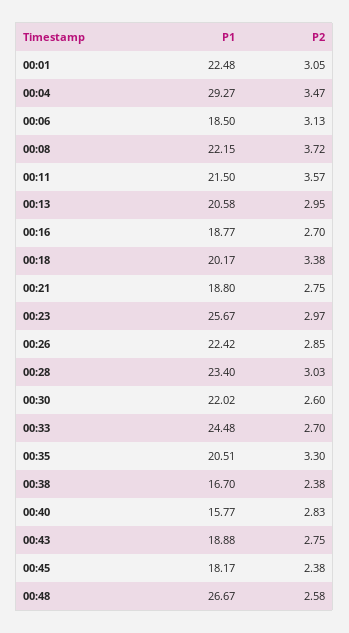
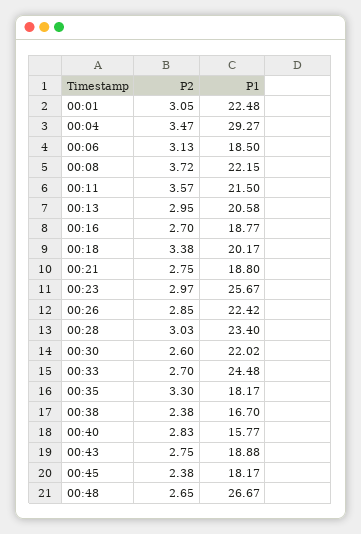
  {
    "P1": {
      "00:01": 22.48,
      "00:04": 29.27,
      "00:06": 18.5,
      "00:08": 22.15,
      "00:11": 21.5,
      "00:13": 20.58,
      "00:16": 18.77,
      "00:18": 20.17,
      "00:21": 18.8,
      "00:23": 25.67,
      "00:26": 22.42,
      "00:28": 23.4,
      "00:30": 22.02,
      "00:33": 24.48,
-     "00:35": 20.51,
+     "00:35": 18.17,
      "00:38": 16.7,
      "00:40": 15.77,
      "00:43": 18.88,
      "00:45": 18.17,
      "00:48": 26.67
    },
    "P2": {
      "00:01": 3.05,
      "00:04": 3.47,
      "00:06": 3.13,
      "00:08": 3.72,
      "00:11": 3.57,
      "00:13": 2.95,
      "00:16": 2.7,
      "00:18": 3.38,
      "00:21": 2.75,
      "00:23": 2.97,
      "00:26": 2.85,
      "00:28": 3.03,
      "00:30": 2.6,
      "00:33": 2.7,
      "00:35": 3.3,
      "00:38": 2.38,
      "00:40": 2.83,
      "00:43": 2.75,
      "00:45": 2.38,
-     "00:48": 2.58
+     "00:48": 2.65
    }
  }

